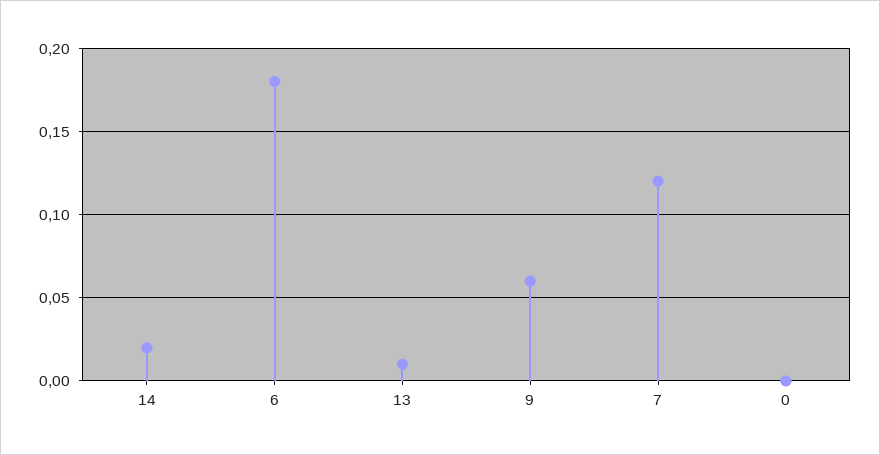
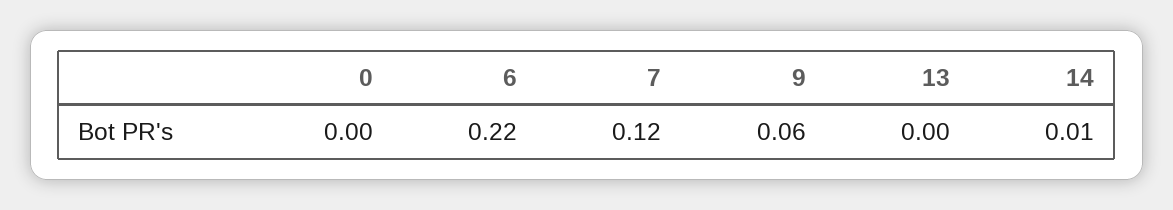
  {
-   "14": 0.02,
+   "14": 0.01,
-   "6": 0.18,
+   "6": 0.22,
-   "13": 0.01,
+   "13": 0,
    "9": 0.06,
    "7": 0.12,
    "0": 0
  }

